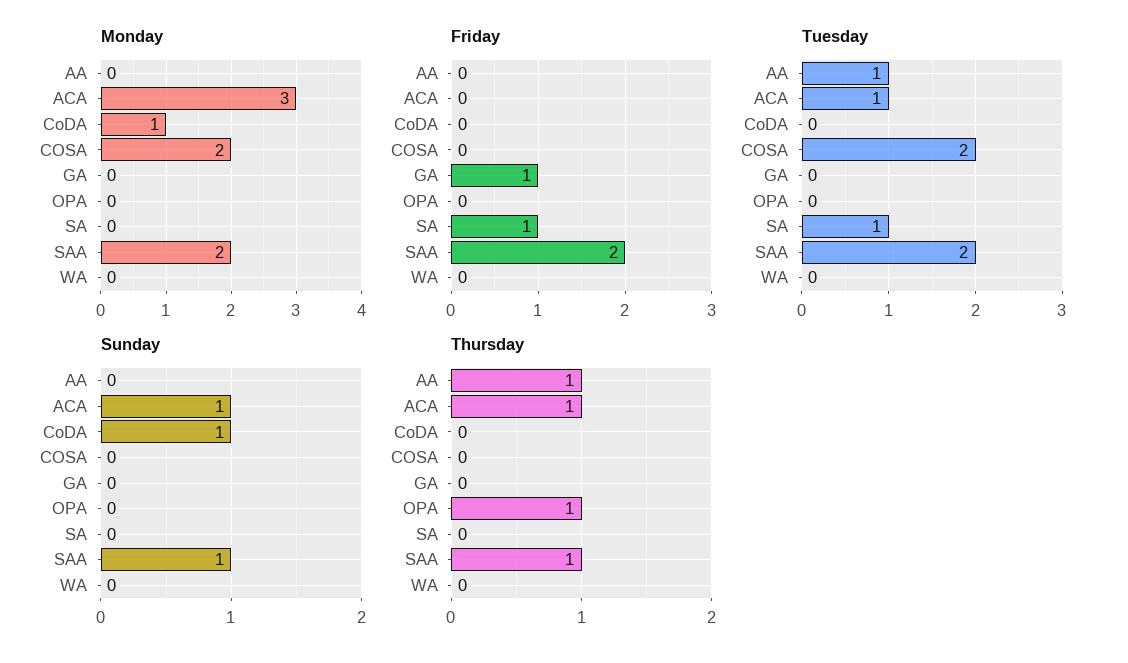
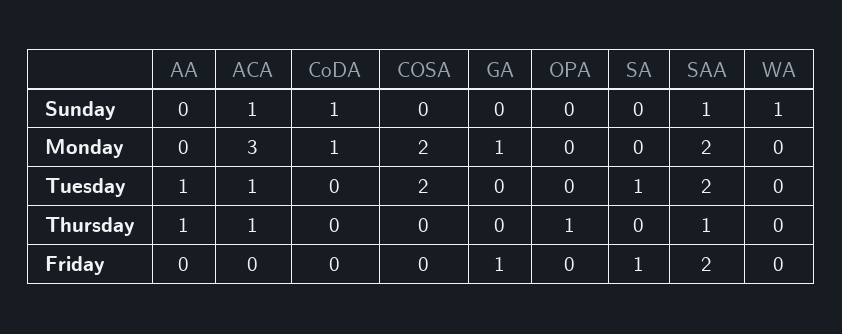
  {
    "Monday": {
      "AA": 0,
      "ACA": 3,
      "CoDA": 1,
      "COSA": 2,
-     "GA": 0,
+     "GA": 1,
      "OPA": 0,
      "SA": 0,
      "SAA": 2,
      "WA": 0
    },
    "Friday": {
      "AA": 0,
      "ACA": 0,
      "CoDA": 0,
      "COSA": 0,
      "GA": 1,
      "OPA": 0,
      "SA": 1,
      "SAA": 2,
      "WA": 0
    },
    "Tuesday": {
      "AA": 1,
      "ACA": 1,
      "CoDA": 0,
      "COSA": 2,
      "GA": 0,
      "OPA": 0,
      "SA": 1,
      "SAA": 2,
      "WA": 0
    },
    "Sunday": {
      "AA": 0,
      "ACA": 1,
      "CoDA": 1,
      "COSA": 0,
      "GA": 0,
      "OPA": 0,
      "SA": 0,
      "SAA": 1,
-     "WA": 0
+     "WA": 1
    },
    "Thursday": {
      "AA": 1,
      "ACA": 1,
      "CoDA": 0,
      "COSA": 0,
      "GA": 0,
      "OPA": 1,
      "SA": 0,
      "SAA": 1,
      "WA": 0
    }
  }

